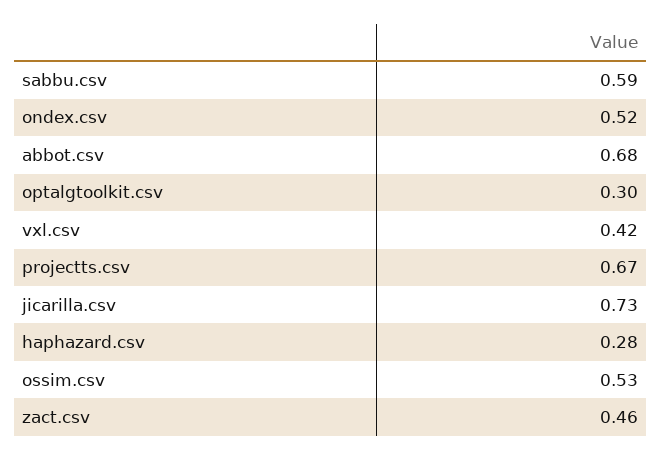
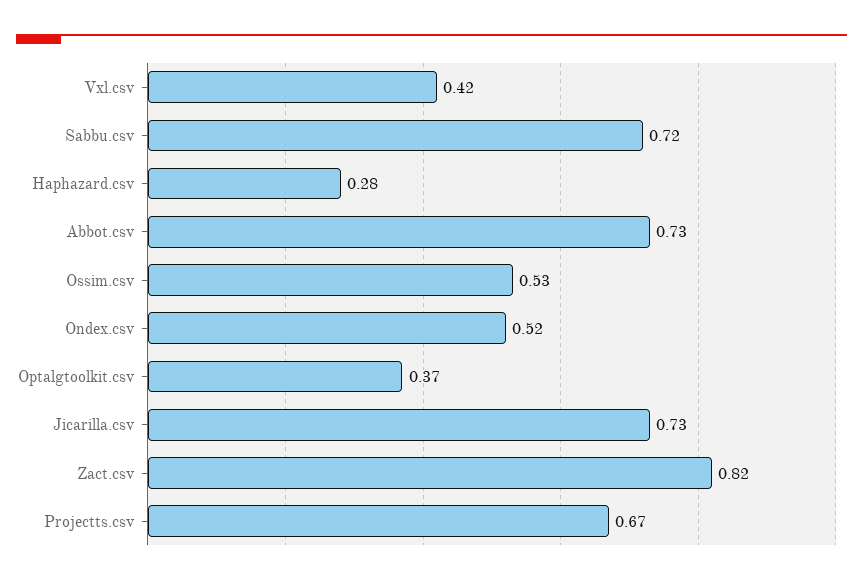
  {
-   "sabbu.csv": 0.59,
+   "sabbu.csv": 0.72,
    "ondex.csv": 0.52,
-   "abbot.csv": 0.68,
+   "abbot.csv": 0.73,
-   "optalgtoolkit.csv": 0.3,
+   "optalgtoolkit.csv": 0.37,
    "vxl.csv": 0.42,
    "projectts.csv": 0.67,
    "jicarilla.csv": 0.73,
    "haphazard.csv": 0.28,
    "ossim.csv": 0.53,
-   "zact.csv": 0.46
+   "zact.csv": 0.82
  }

